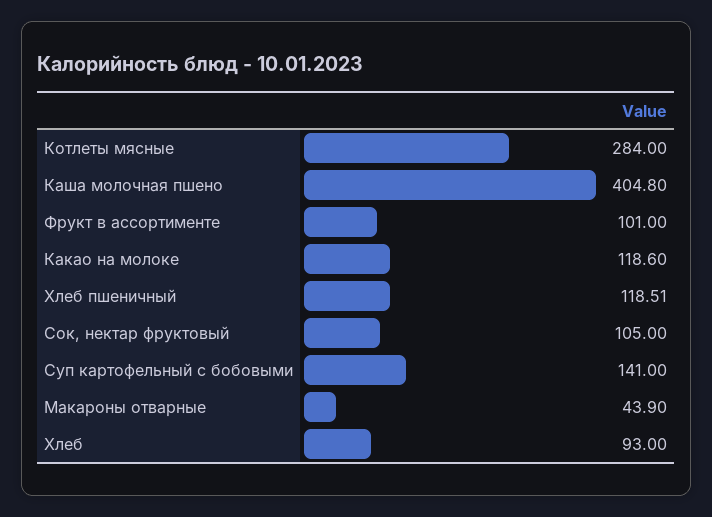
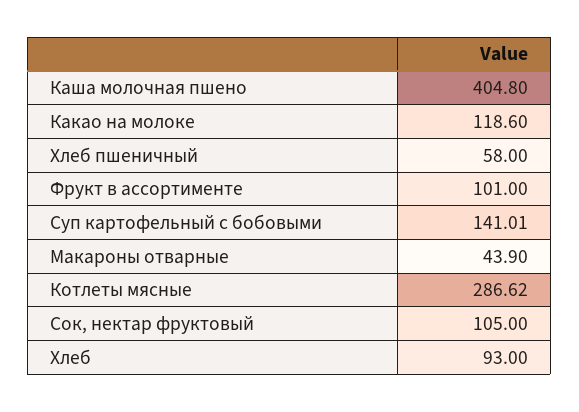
  {
-   "Котлеты мясные": 284,
+   "Котлеты мясные": 286.62,
    "Каша молочная пшено": 404.8,
    "Фрукт в ассортименте": 101,
    "Какао на молоке": 118.6,
-   "Хлеб пшеничный": 118.51,
+   "Хлеб пшеничный": 58,
    "Сок, нектар фруктовый": 105,
-   "Суп картофельный с бобовыми": 141,
+   "Суп картофельный с бобовыми": 141.01,
    "Макароны отварные": 43.9,
    "Хлеб": 93
  }

